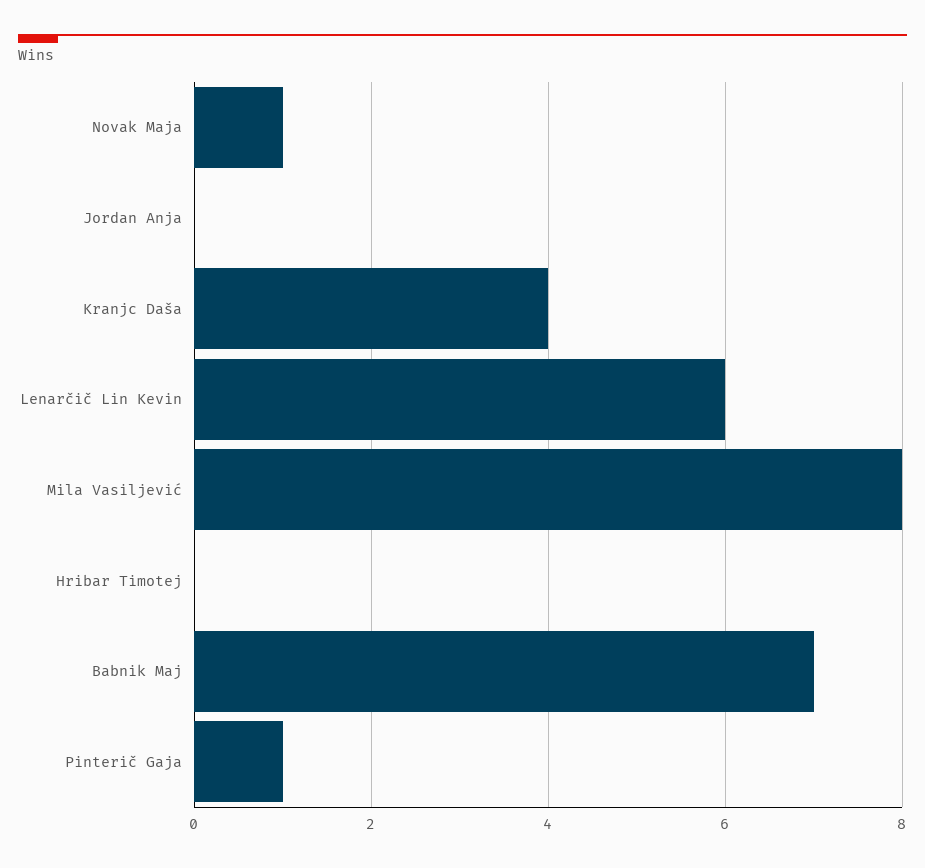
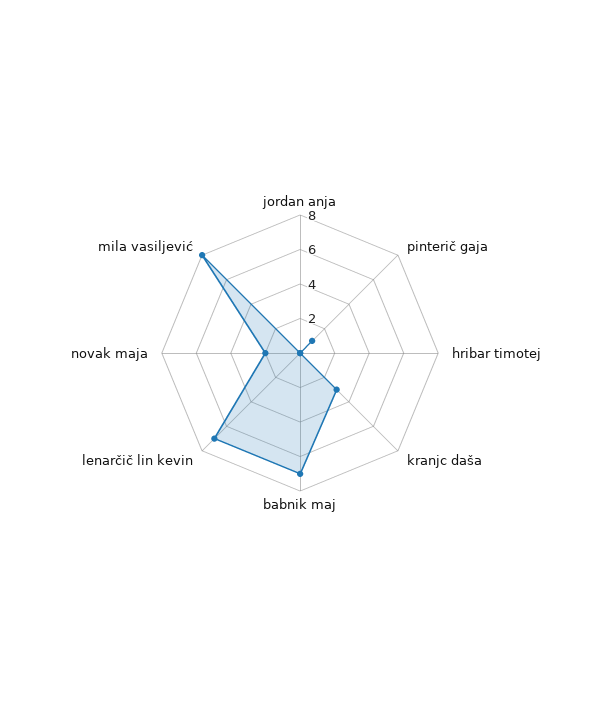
  {
-   "Novak Maja": 1,
+   "Novak Maja": 2,
    "Jordan Anja": 0,
-   "Kranjc Daša": 4,
+   "Kranjc Daša": 3,
-   "Lenarčič Lin Kevin": 6,
+   "Lenarčič Lin Kevin": 7,
    "Mila Vasiljević": 8,
    "Hribar Timotej": 0,
    "Babnik Maj": 7,
    "Pinterič Gaja": 1
  }

